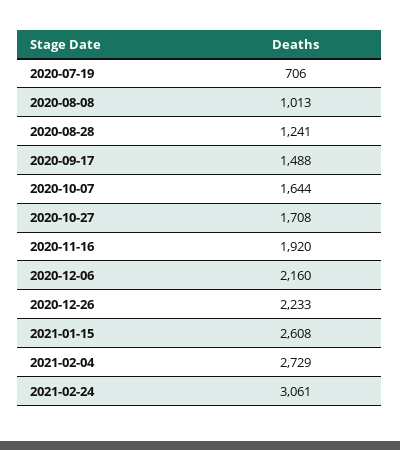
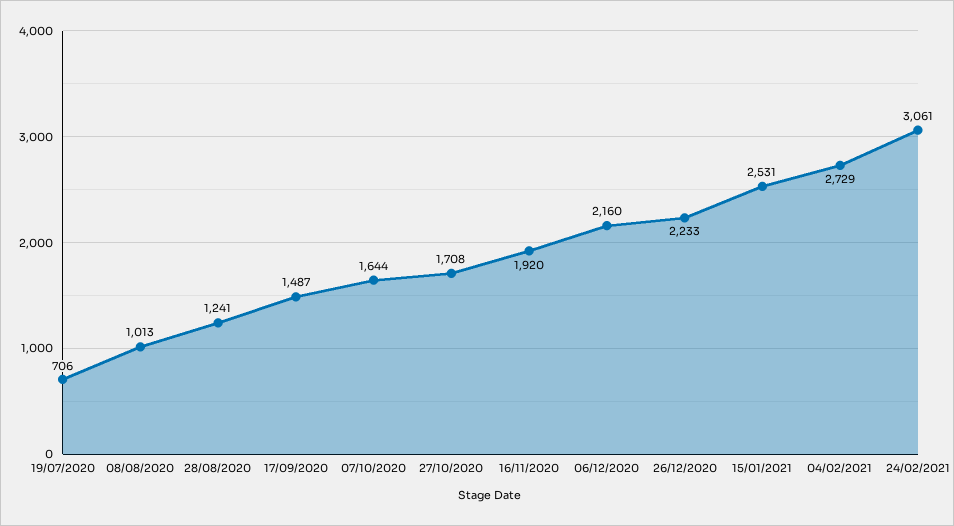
  {
    "2020-07-19": 706,
    "2020-08-08": 1013,
    "2020-08-28": 1241,
-   "2020-09-17": 1488,
+   "2020-09-17": 1487,
    "2020-10-07": 1644,
    "2020-10-27": 1708,
    "2020-11-16": 1920,
    "2020-12-06": 2160,
    "2020-12-26": 2233,
-   "2021-01-15": 2608,
+   "2021-01-15": 2531,
    "2021-02-04": 2729,
    "2021-02-24": 3061
  }

